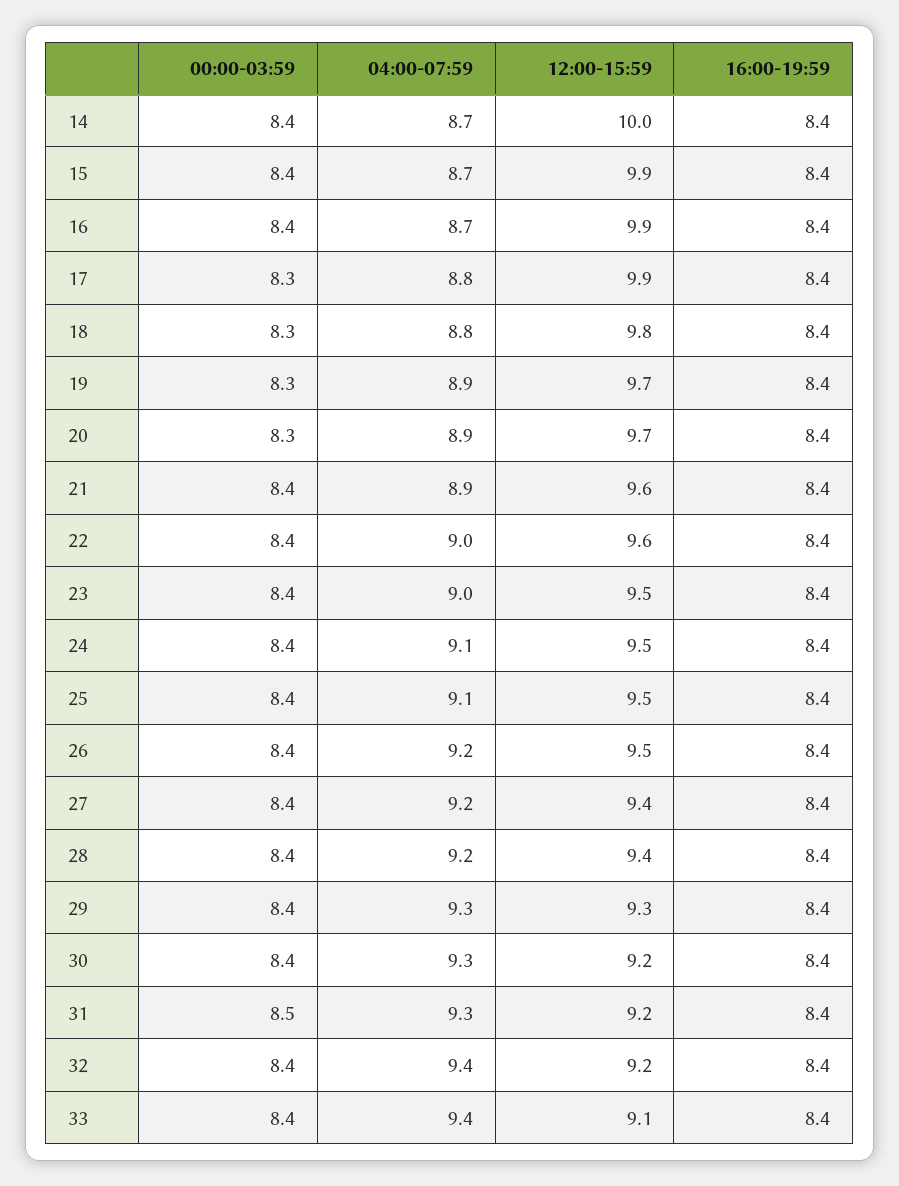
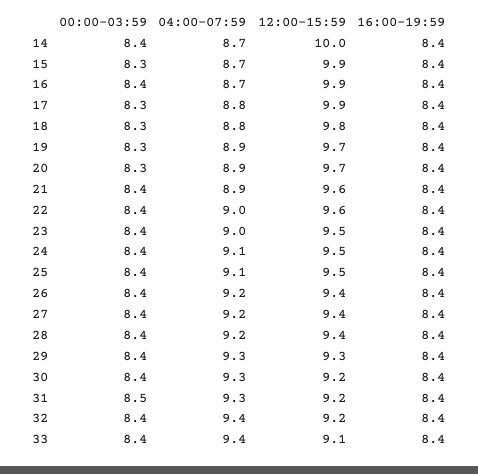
  {
    "00:00-03:59": {
      "14": 8.4,
-     "15": 8.4,
+     "15": 8.3,
      "16": 8.4,
      "17": 8.3,
      "18": 8.3,
      "19": 8.3,
      "20": 8.3,
      "21": 8.4,
      "22": 8.4,
      "23": 8.4,
      "24": 8.4,
      "25": 8.4,
      "26": 8.4,
      "27": 8.4,
      "28": 8.4,
      "29": 8.4,
      "30": 8.4,
      "31": 8.5,
      "32": 8.4,
      "33": 8.4
    },
    "04:00-07:59": {
      "14": 8.7,
      "15": 8.7,
      "16": 8.7,
      "17": 8.8,
      "18": 8.8,
      "19": 8.9,
      "20": 8.9,
      "21": 8.9,
      "22": 9,
      "23": 9,
      "24": 9.1,
      "25": 9.1,
      "26": 9.2,
      "27": 9.2,
      "28": 9.2,
      "29": 9.3,
      "30": 9.3,
      "31": 9.3,
      "32": 9.4,
      "33": 9.4
    },
    "12:00-15:59": {
      "14": 10,
      "15": 9.9,
      "16": 9.9,
      "17": 9.9,
      "18": 9.8,
      "19": 9.7,
      "20": 9.7,
      "21": 9.6,
      "22": 9.6,
      "23": 9.5,
      "24": 9.5,
      "25": 9.5,
-     "26": 9.5,
+     "26": 9.4,
      "27": 9.4,
      "28": 9.4,
      "29": 9.3,
      "30": 9.2,
      "31": 9.2,
      "32": 9.2,
      "33": 9.1
    },
    "16:00-19:59": {
      "14": 8.4,
      "15": 8.4,
      "16": 8.4,
      "17": 8.4,
      "18": 8.4,
      "19": 8.4,
      "20": 8.4,
      "21": 8.4,
      "22": 8.4,
      "23": 8.4,
      "24": 8.4,
      "25": 8.4,
      "26": 8.4,
      "27": 8.4,
      "28": 8.4,
      "29": 8.4,
      "30": 8.4,
      "31": 8.4,
      "32": 8.4,
      "33": 8.4
    }
  }

